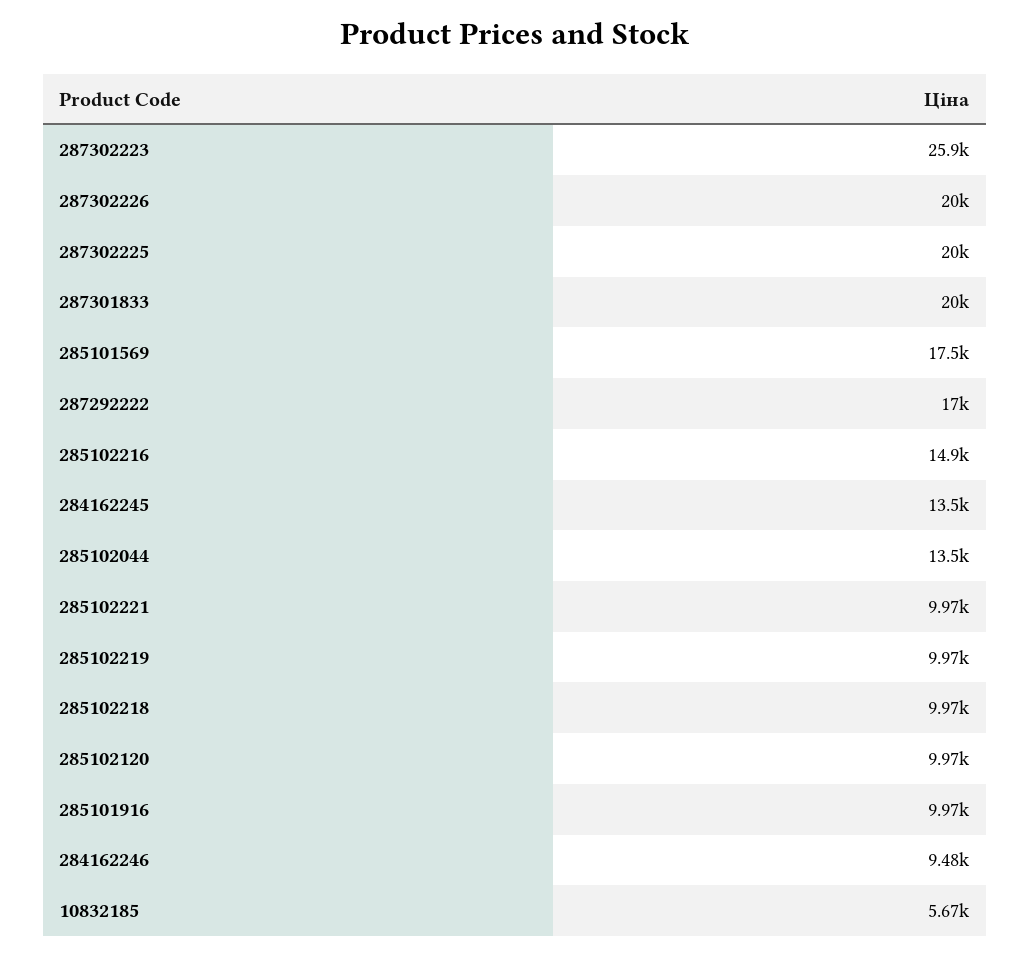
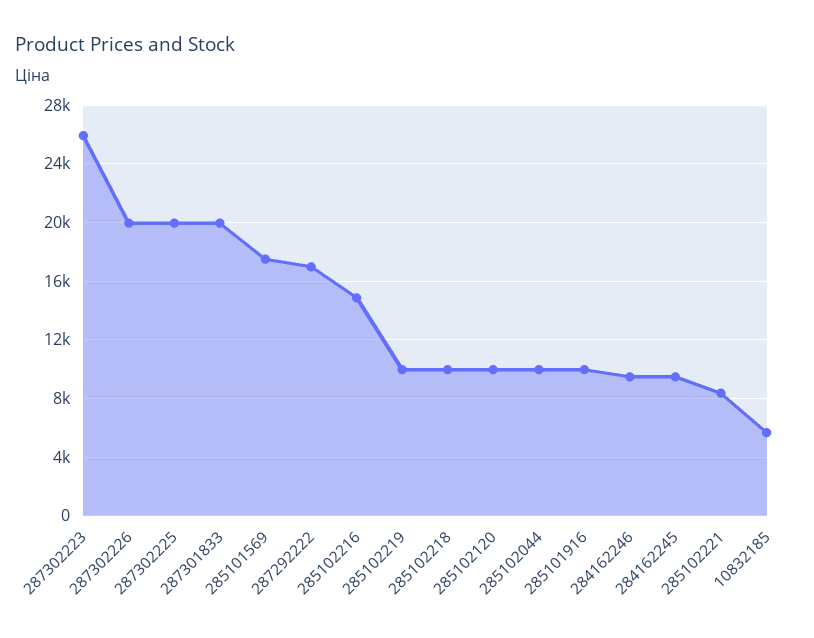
  {
    "287302223": 25900,
    "287302226": 20000,
    "287302225": 20000,
    "287301833": 20000,
    "285101569": 17500,
    "287292222": 17000,
    "285102216": 14900,
-   "284162245": 13500,
+   "284162245": 9500,
-   "285102044": 13500,
+   "285102044": 10000,
-   "285102221": 9970,
+   "285102221": 8500,
    "285102219": 9970,
    "285102218": 9970,
    "285102120": 9970,
    "285101916": 9970,
    "284162246": 9480,
    "10832185": 5670
  }

